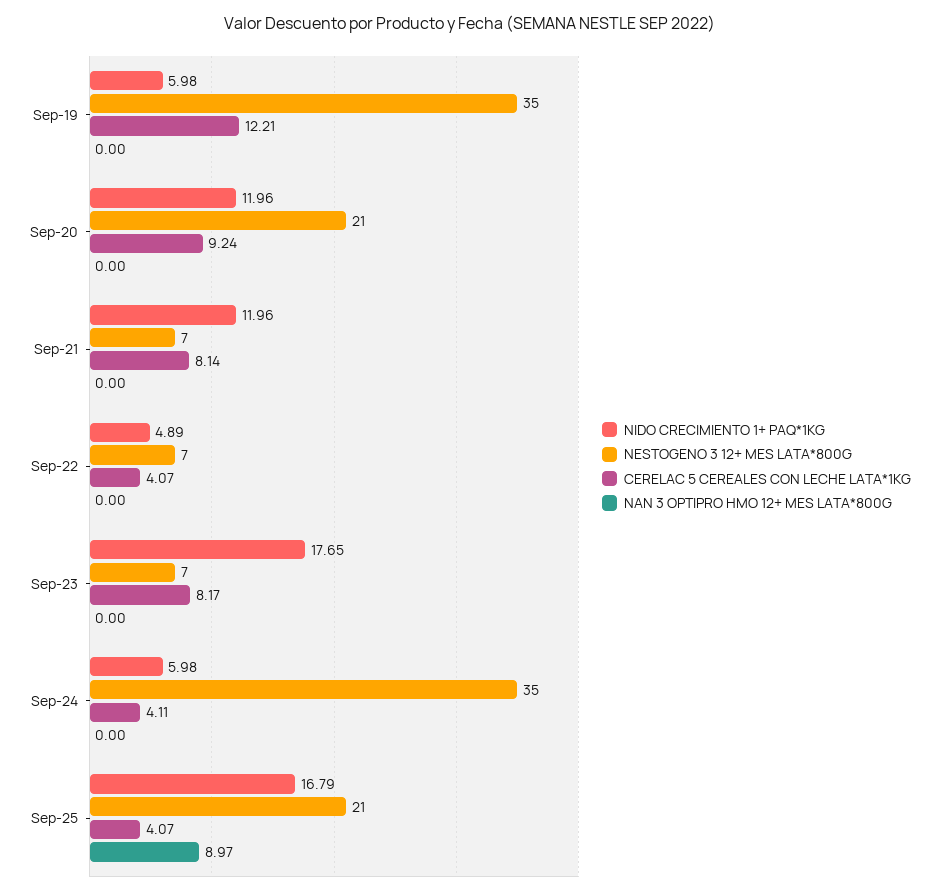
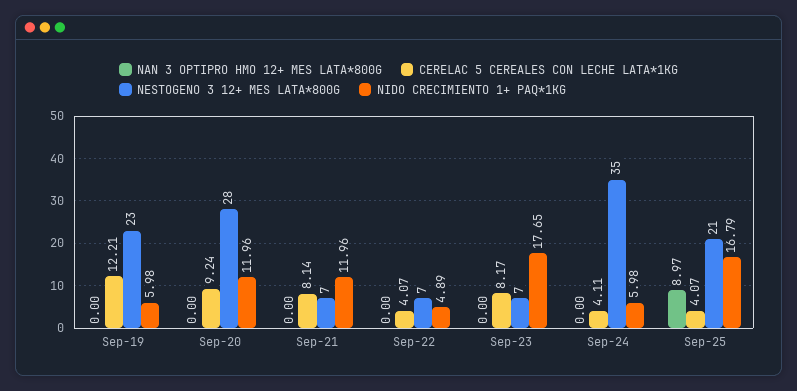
  {
    "NIDO CRECIMIENTO 1+ PAQ*1KG": {
      "Sep-19": 5.98,
      "Sep-20": 11.96,
      "Sep-21": 11.96,
      "Sep-22": 4.89,
      "Sep-23": 17.65,
      "Sep-24": 5.98,
      "Sep-25": 16.79
    },
    "NESTOGENO 3 12+ MES LATA*800G": {
-     "Sep-19": 35,
+     "Sep-19": 23,
-     "Sep-20": 21,
+     "Sep-20": 28,
      "Sep-21": 7,
      "Sep-22": 7,
      "Sep-23": 7,
      "Sep-24": 35,
      "Sep-25": 21
    },
    "CERELAC 5 CEREALES CON LECHE LATA*1KG": {
      "Sep-19": 12.21,
      "Sep-20": 9.24,
      "Sep-21": 8.14,
      "Sep-22": 4.07,
      "Sep-23": 8.17,
      "Sep-24": 4.11,
      "Sep-25": 4.07
    },
    "NAN 3 OPTIPRO HMO 12+ MES LATA*800G": {
      "Sep-19": 0,
      "Sep-20": 0,
      "Sep-21": 0,
      "Sep-22": 0,
      "Sep-23": 0,
      "Sep-24": 0,
      "Sep-25": 8.97
    }
  }

